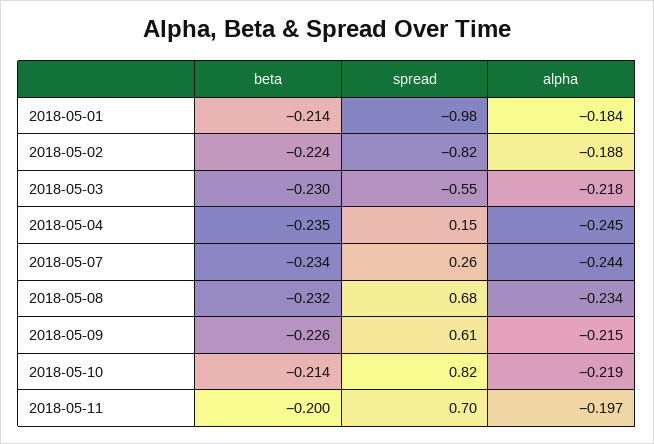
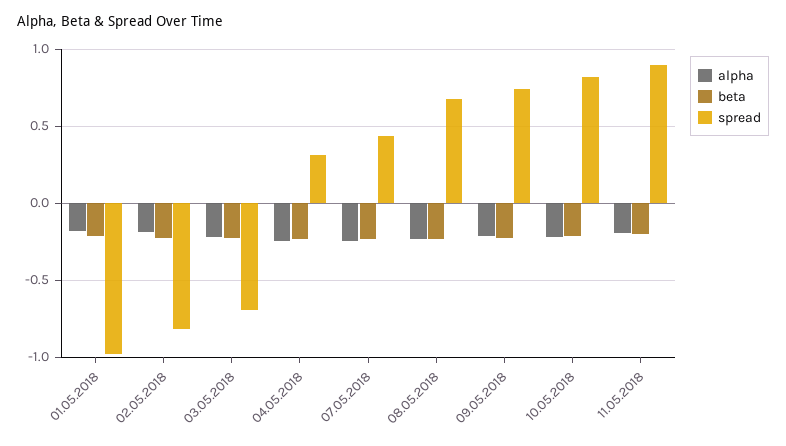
  {
    "beta": {
      "2018-05-01": -0.214,
      "2018-05-02": -0.224,
      "2018-05-03": -0.23,
      "2018-05-04": -0.235,
      "2018-05-07": -0.234,
      "2018-05-08": -0.232,
      "2018-05-09": -0.226,
      "2018-05-10": -0.214,
      "2018-05-11": -0.2
    },
    "spread": {
      "2018-05-01": -0.98,
      "2018-05-02": -0.82,
-     "2018-05-03": -0.55,
+     "2018-05-03": -0.7,
-     "2018-05-04": 0.15,
+     "2018-05-04": 0.3,
-     "2018-05-07": 0.26,
+     "2018-05-07": 0.45,
      "2018-05-08": 0.68,
-     "2018-05-09": 0.61,
+     "2018-05-09": 0.75,
      "2018-05-10": 0.82,
-     "2018-05-11": 0.7
+     "2018-05-11": 0.9
    },
    "alpha": {
      "2018-05-01": -0.184,
      "2018-05-02": -0.188,
      "2018-05-03": -0.218,
      "2018-05-04": -0.245,
      "2018-05-07": -0.244,
      "2018-05-08": -0.234,
      "2018-05-09": -0.215,
      "2018-05-10": -0.219,
      "2018-05-11": -0.197
    }
  }

